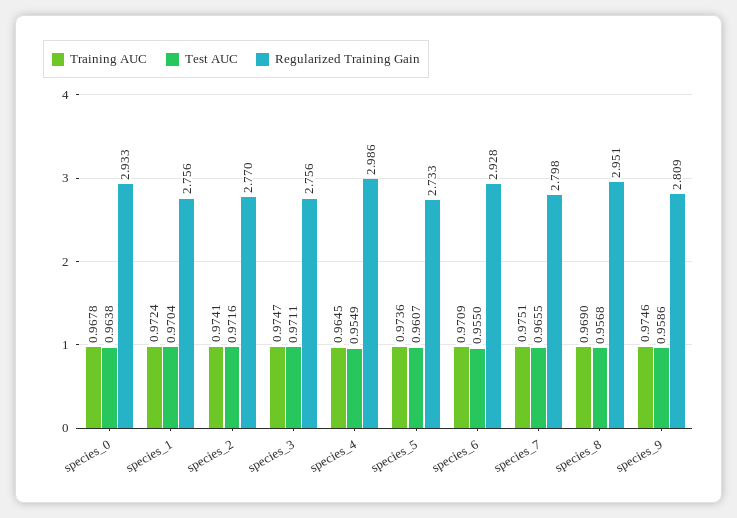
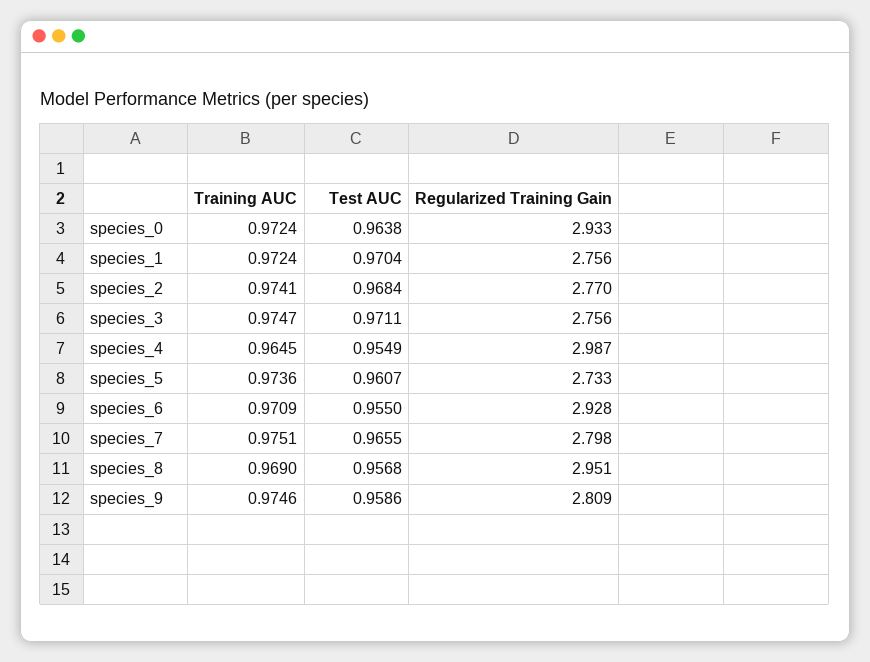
  {
    "Training AUC": {
-     "species_0": 0.9678,
+     "species_0": 0.9724,
      "species_1": 0.9724,
      "species_2": 0.9741,
      "species_3": 0.9747,
      "species_4": 0.9645,
      "species_5": 0.9736,
      "species_6": 0.9709,
      "species_7": 0.9751,
      "species_8": 0.969,
      "species_9": 0.9746
    },
    "Test AUC": {
      "species_0": 0.9638,
      "species_1": 0.9704,
-     "species_2": 0.9716,
+     "species_2": 0.9684,
      "species_3": 0.9711,
      "species_4": 0.9549,
      "species_5": 0.9607,
      "species_6": 0.955,
      "species_7": 0.9655,
      "species_8": 0.9568,
      "species_9": 0.9586
    },
    "Regularized Training Gain": {
      "species_0": 2.933,
      "species_1": 2.756,
      "species_2": 2.77,
      "species_3": 2.756,
-     "species_4": 2.986,
+     "species_4": 2.987,
      "species_5": 2.733,
      "species_6": 2.928,
      "species_7": 2.798,
      "species_8": 2.951,
      "species_9": 2.809
    }
  }

